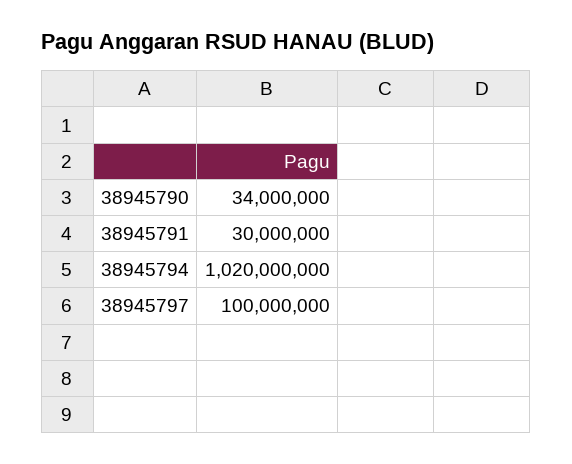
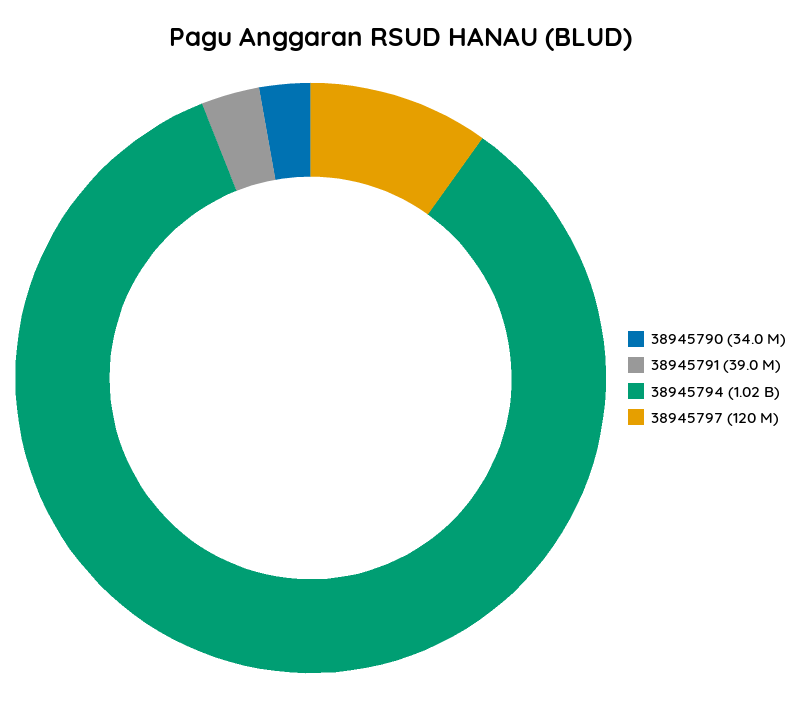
  {
    "38945790": 34000000,
-   "38945791": 30000000,
+   "38945791": 39000000,
    "38945794": 1020000000,
-   "38945797": 100000000
+   "38945797": 120000000
  }

